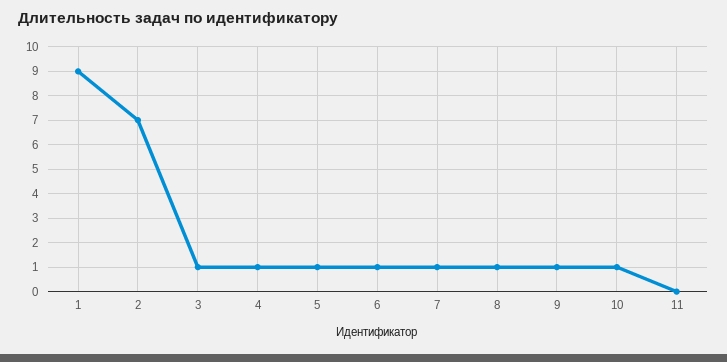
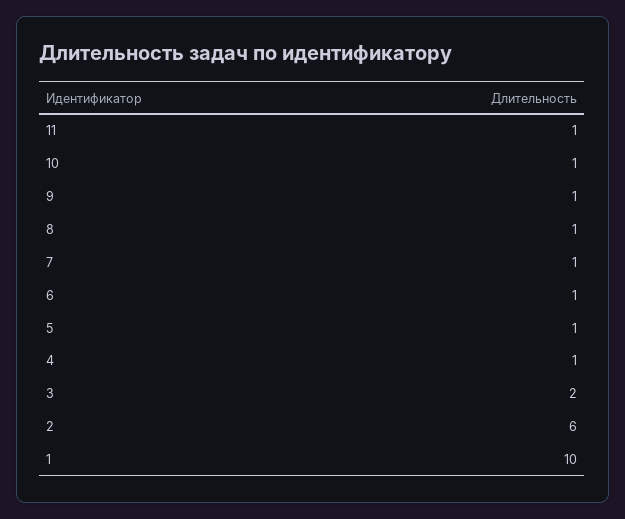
  {
-   "1": 9,
+   "1": 10,
-   "2": 7,
+   "2": 6,
-   "3": 1,
+   "3": 2,
    "4": 1,
    "5": 1,
    "6": 1,
    "7": 1,
    "8": 1,
    "9": 1,
    "10": 1,
-   "11": 0
+   "11": 1
  }

